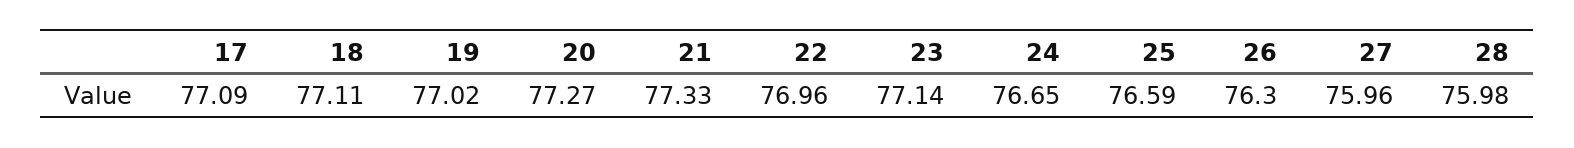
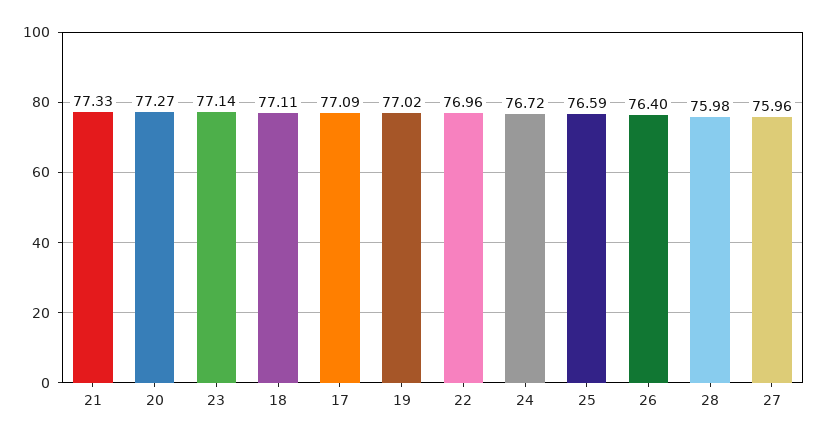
  {
    "17": 77.09,
    "18": 77.11,
    "19": 77.02,
    "20": 77.27,
    "21": 77.33,
    "22": 76.96,
    "23": 77.14,
-   "24": 76.65,
+   "24": 76.72,
    "25": 76.59,
-   "26": 76.3,
+   "26": 76.4,
    "27": 75.96,
    "28": 75.98
  }

